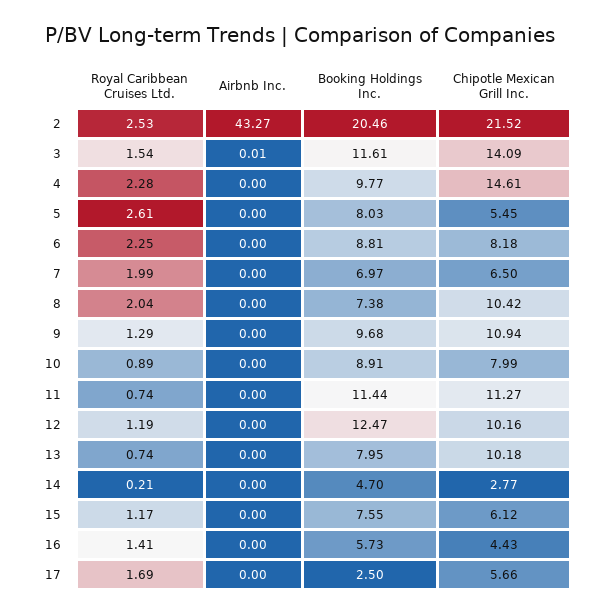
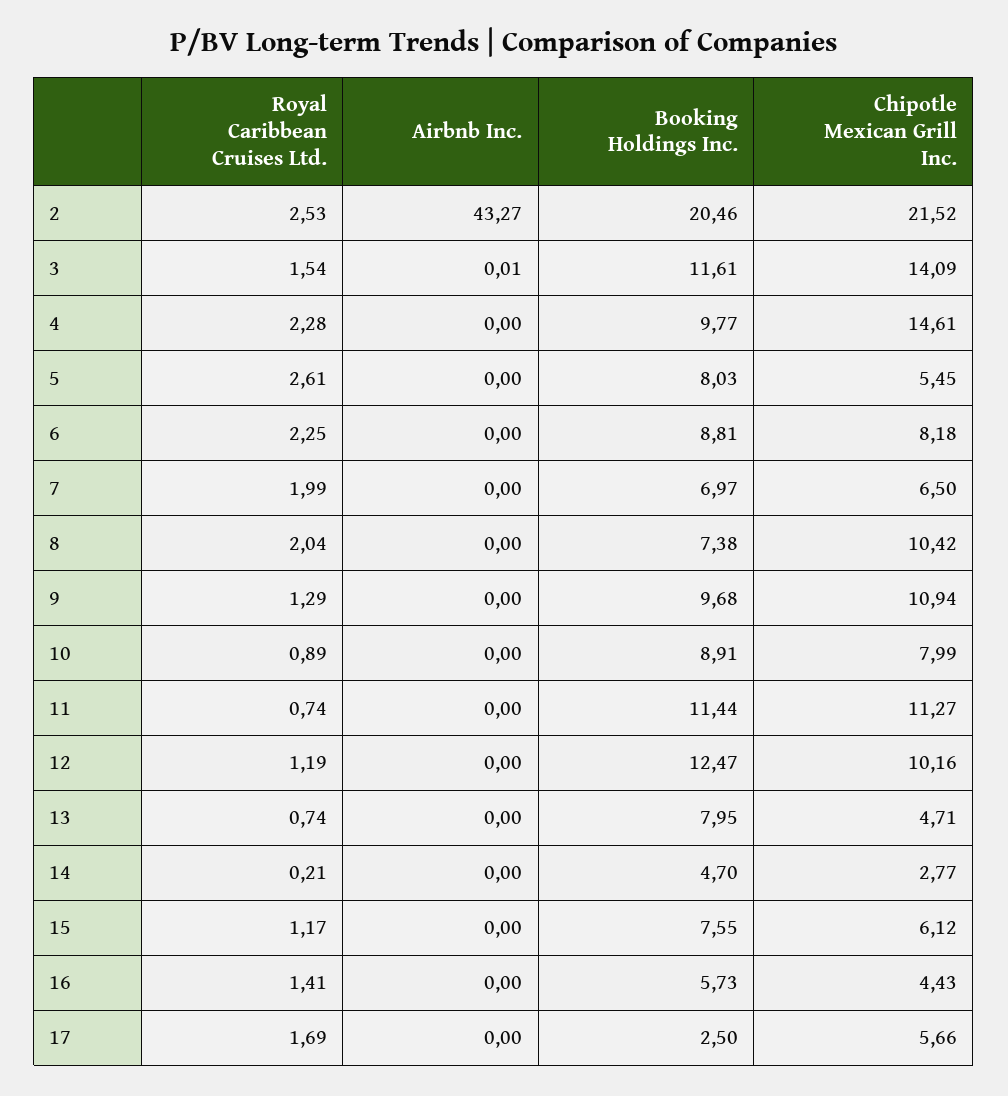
  {
    "Royal Caribbean Cruises Ltd.": {
      "2": 2.53,
      "3": 1.54,
      "4": 2.28,
      "5": 2.61,
      "6": 2.25,
      "7": 1.99,
      "8": 2.04,
      "9": 1.29,
      "10": 0.89,
      "11": 0.74,
      "12": 1.19,
      "13": 0.74,
      "14": 0.21,
      "15": 1.17,
      "16": 1.41,
      "17": 1.69
    },
    "Airbnb Inc.": {
      "2": 43.27,
      "3": 0.01,
      "4": 0,
      "5": 0,
      "6": 0,
      "7": 0,
      "8": 0,
      "9": 0,
      "10": 0,
      "11": 0,
      "12": 0,
      "13": 0,
      "14": 0,
      "15": 0,
      "16": 0,
      "17": 0
    },
    "Booking Holdings Inc.": {
      "2": 20.46,
      "3": 11.61,
      "4": 9.77,
      "5": 8.03,
      "6": 8.81,
      "7": 6.97,
      "8": 7.38,
      "9": 9.68,
      "10": 8.91,
      "11": 11.44,
      "12": 12.47,
      "13": 7.95,
      "14": 4.7,
      "15": 7.55,
      "16": 5.73,
      "17": 2.5
    },
    "Chipotle Mexican Grill Inc.": {
      "2": 21.52,
      "3": 14.09,
      "4": 14.61,
      "5": 5.45,
      "6": 8.18,
      "7": 6.5,
      "8": 10.42,
      "9": 10.94,
      "10": 7.99,
      "11": 11.27,
      "12": 10.16,
-     "13": 10.18,
+     "13": 4.71,
      "14": 2.77,
      "15": 6.12,
      "16": 4.43,
      "17": 5.66
    }
  }

